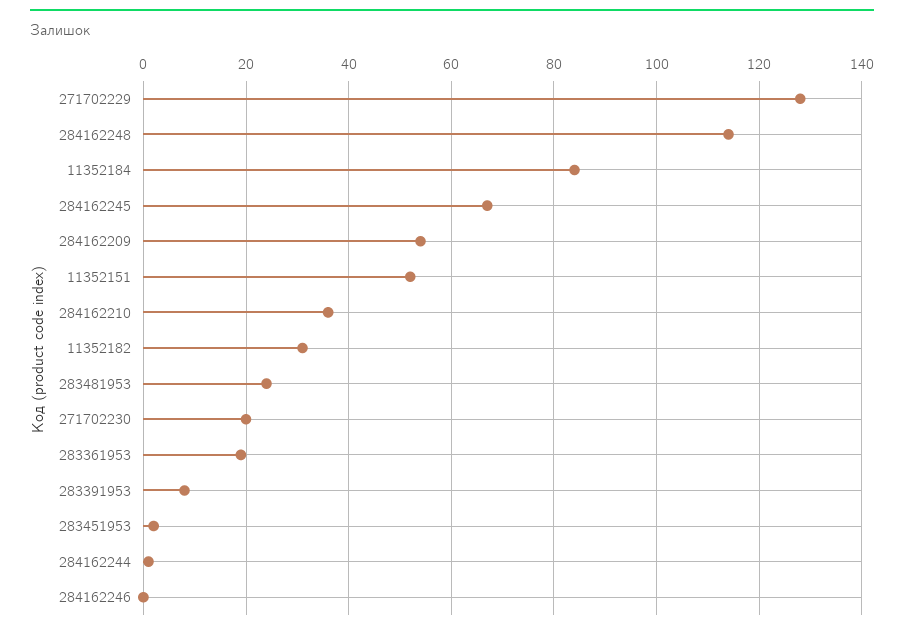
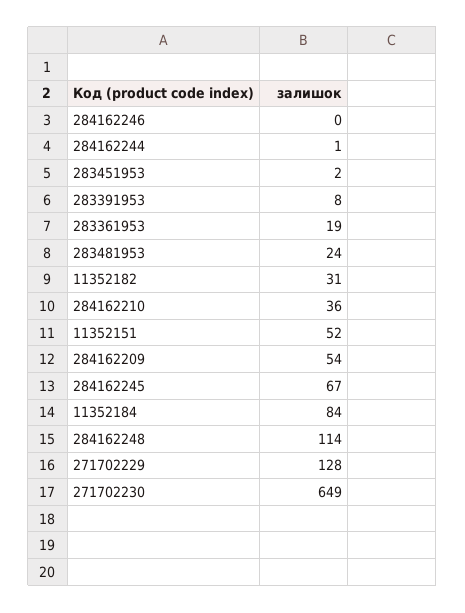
  {
    "271702229": 128,
    "284162248": 114,
    "11352184": 84,
    "284162245": 67,
    "284162209": 54,
    "11352151": 52,
    "284162210": 36,
    "11352182": 31,
    "283481953": 24,
-   "271702230": 20,
+   "271702230": 649,
    "283361953": 19,
    "283391953": 8,
    "283451953": 2,
    "284162244": 1,
    "284162246": 0
  }

